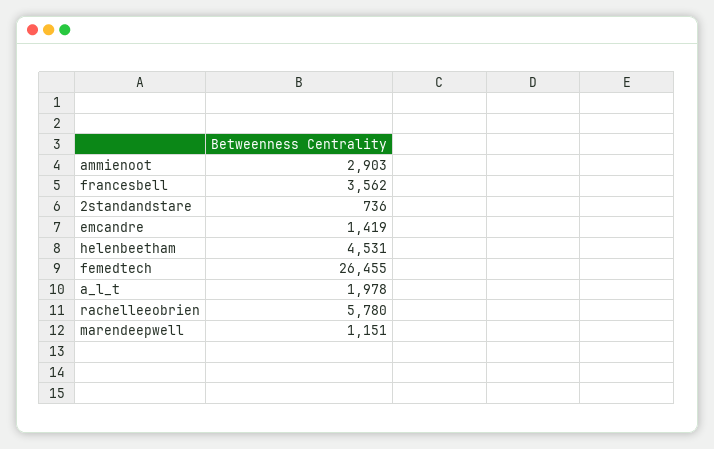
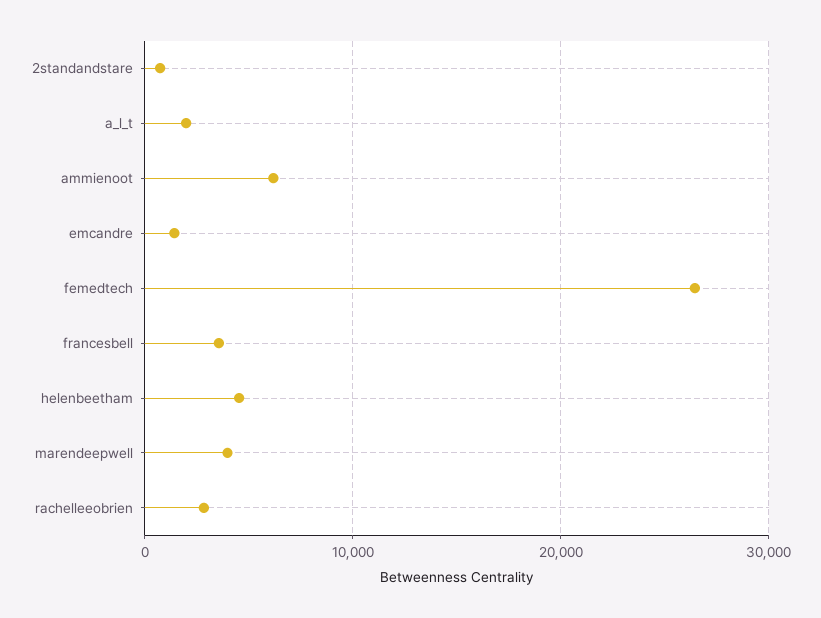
  {
-   "ammienoot": 2903,
+   "ammienoot": 6000,
    "francesbell": 3562,
    "2standandstare": 736,
    "emcandre": 1419,
    "helenbeetham": 4531,
    "femedtech": 26455,
    "a_l_t": 1978,
-   "rachelleeobrien": 5780,
+   "rachelleeobrien": 3000,
-   "marendeepwell": 1151
+   "marendeepwell": 4000
  }

